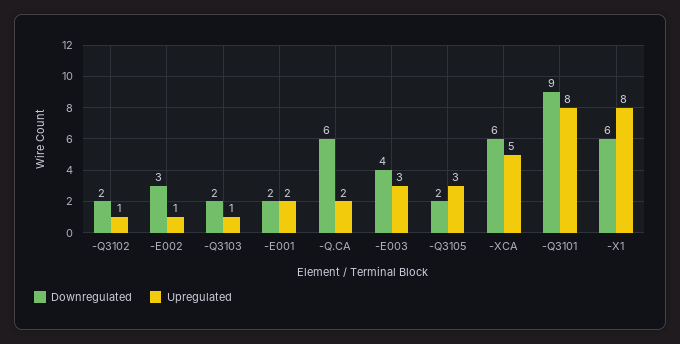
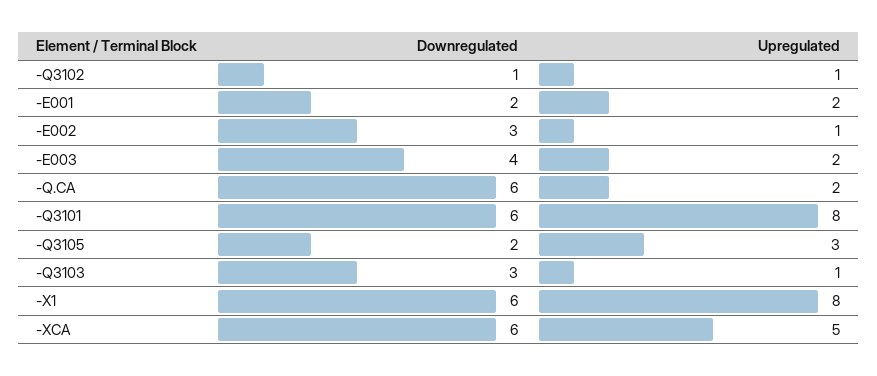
  {
    "Downregulated": {
-     "-Q3102": 2,
+     "-Q3102": 1,
      "-E002": 3,
-     "-Q3103": 2,
+     "-Q3103": 3,
      "-E001": 2,
      "-Q.CA": 6,
      "-E003": 4,
      "-Q3105": 2,
      "-XCA": 6,
-     "-Q3101": 9,
+     "-Q3101": 6,
      "-X1": 6
    },
    "Upregulated": {
      "-Q3102": 1,
      "-E002": 1,
      "-Q3103": 1,
      "-E001": 2,
      "-Q.CA": 2,
-     "-E003": 3,
+     "-E003": 2,
      "-Q3105": 3,
      "-XCA": 5,
      "-Q3101": 8,
      "-X1": 8
    }
  }

